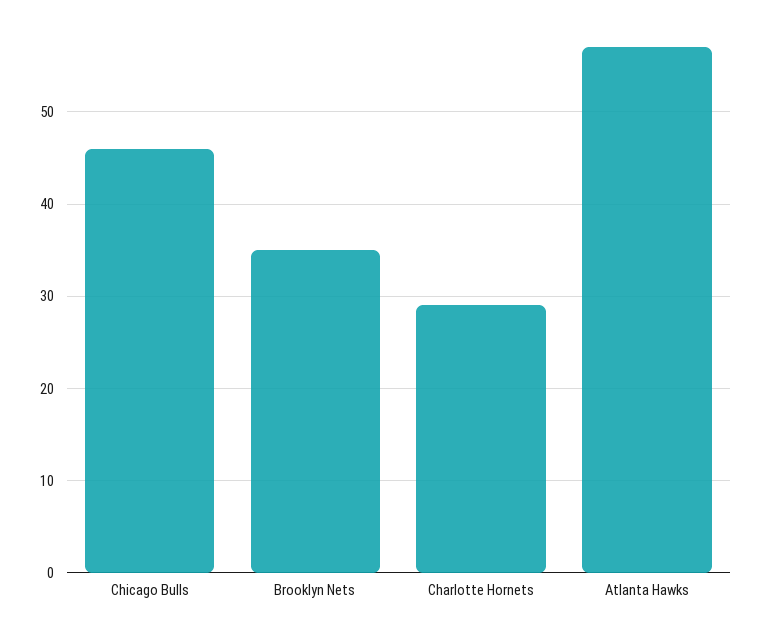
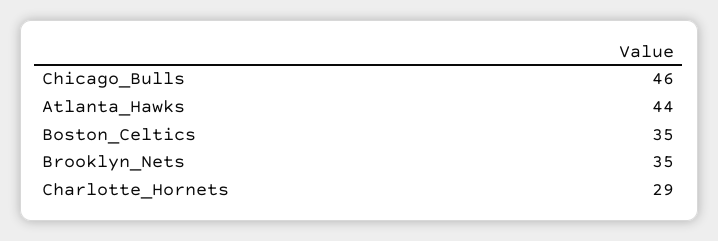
  {
    "Chicago Bulls": 46,
    "Brooklyn Nets": 35,
    "Charlotte Hornets": 29,
-   "Atlanta Hawks": 57
+   "Atlanta Hawks": 44,
+   "Boston_Celtics": 35
  }

